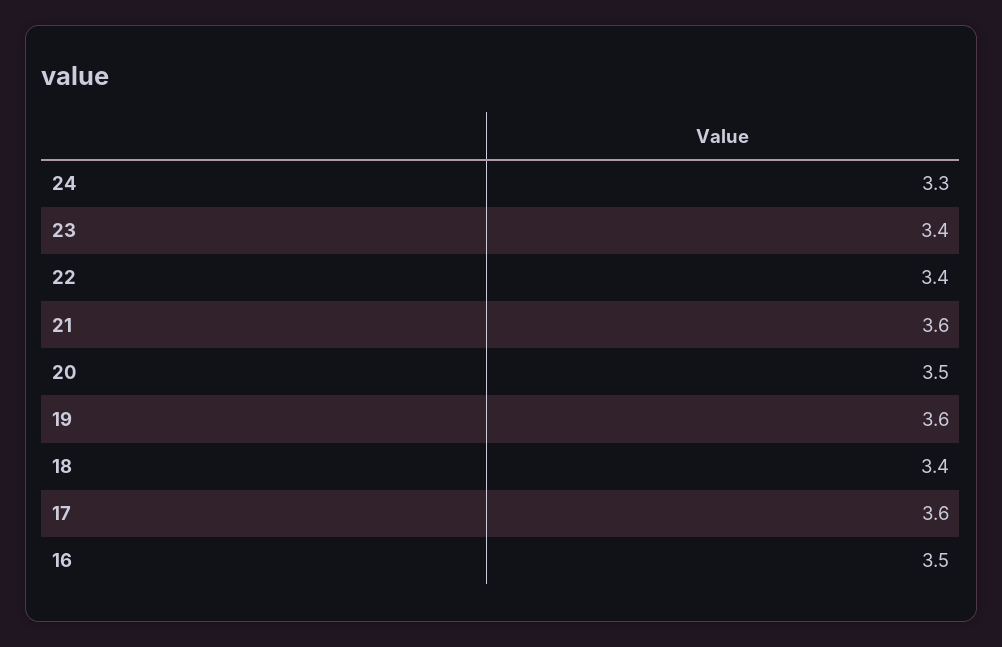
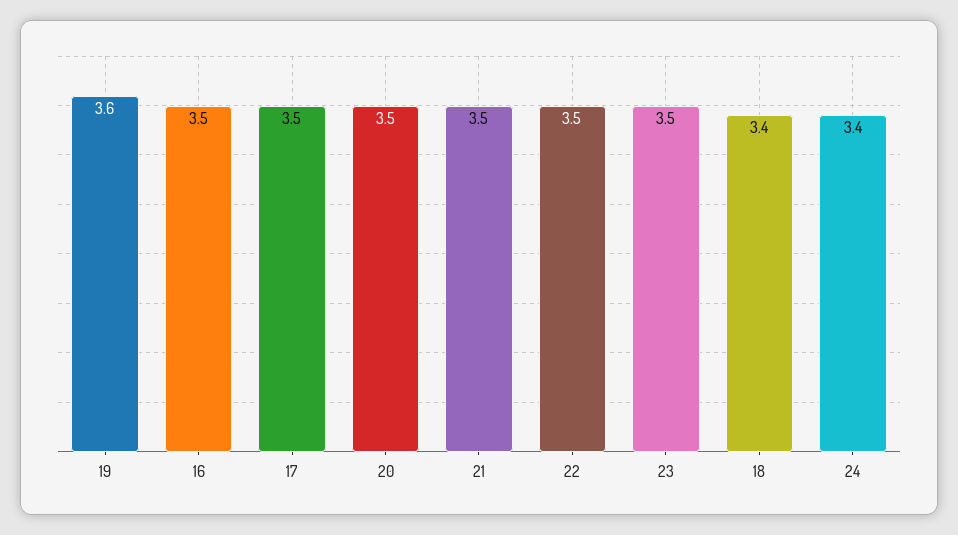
  {
-   "24": 3.3,
+   "24": 3.4,
-   "23": 3.4,
+   "23": 3.5,
-   "22": 3.4,
+   "22": 3.5,
-   "21": 3.6,
+   "21": 3.5,
    "20": 3.5,
    "19": 3.6,
    "18": 3.4,
-   "17": 3.6,
+   "17": 3.5,
    "16": 3.5
  }

